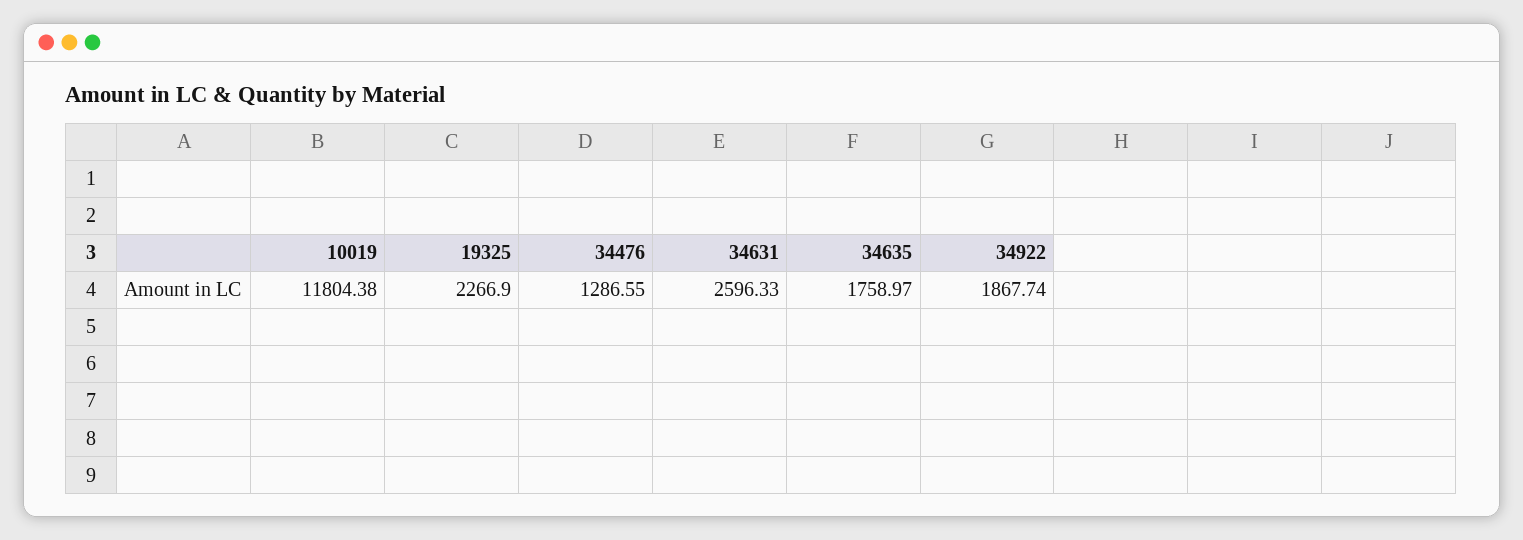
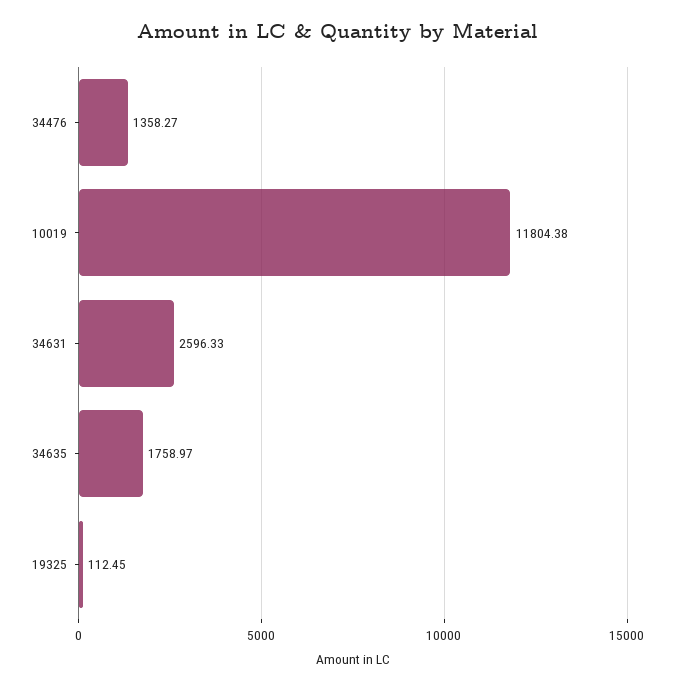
  {
    "10019": 11804.38,
-   "19325": 2266.9,
+   "19325": 112.45,
-   "34476": 1286.55,
+   "34476": 1358.27,
    "34631": 2596.33,
-   "34635": 1758.97,
+   "34635": 1758.97
-   "34922": 1867.74
  }

